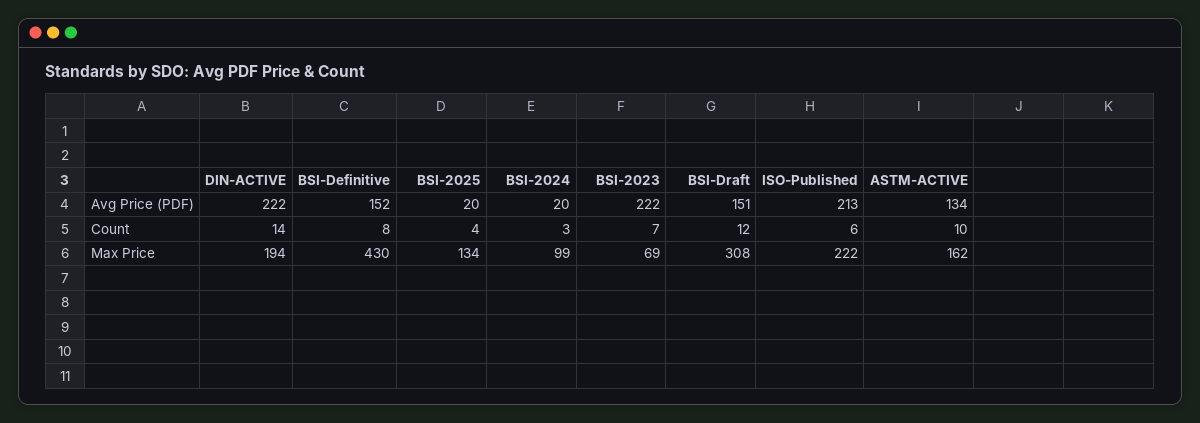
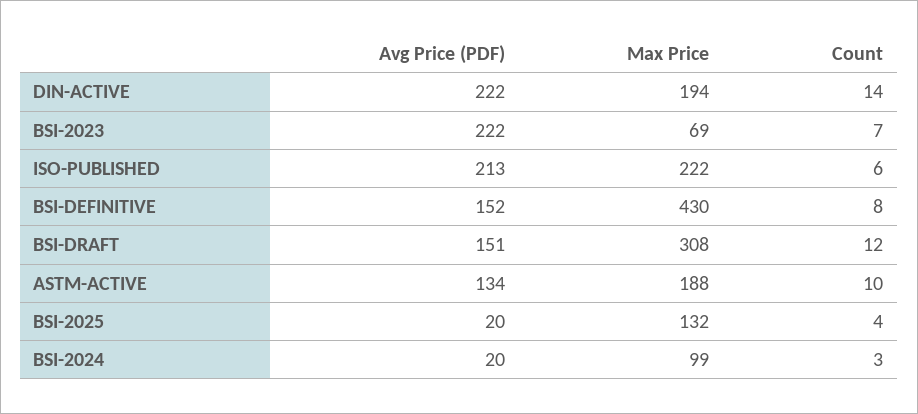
  {
    "DIN-ACTIVE": {
      "Avg Price (PDF)": 222,
      "Count": 14,
      "Max Price": 194
    },
    "BSI-Definitive": {
      "Avg Price (PDF)": 152,
      "Count": 8,
      "Max Price": 430
    },
    "BSI-2025": {
      "Avg Price (PDF)": 20,
      "Count": 4,
-     "Max Price": 134
+     "Max Price": 132
    },
    "BSI-2024": {
      "Avg Price (PDF)": 20,
      "Count": 3,
      "Max Price": 99
    },
    "BSI-2023": {
      "Avg Price (PDF)": 222,
      "Count": 7,
      "Max Price": 69
    },
    "BSI-Draft": {
      "Avg Price (PDF)": 151,
      "Count": 12,
      "Max Price": 308
    },
    "ISO-Published": {
      "Avg Price (PDF)": 213,
      "Count": 6,
      "Max Price": 222
    },
    "ASTM-ACTIVE": {
      "Avg Price (PDF)": 134,
      "Count": 10,
-     "Max Price": 162
+     "Max Price": 188
    }
  }

